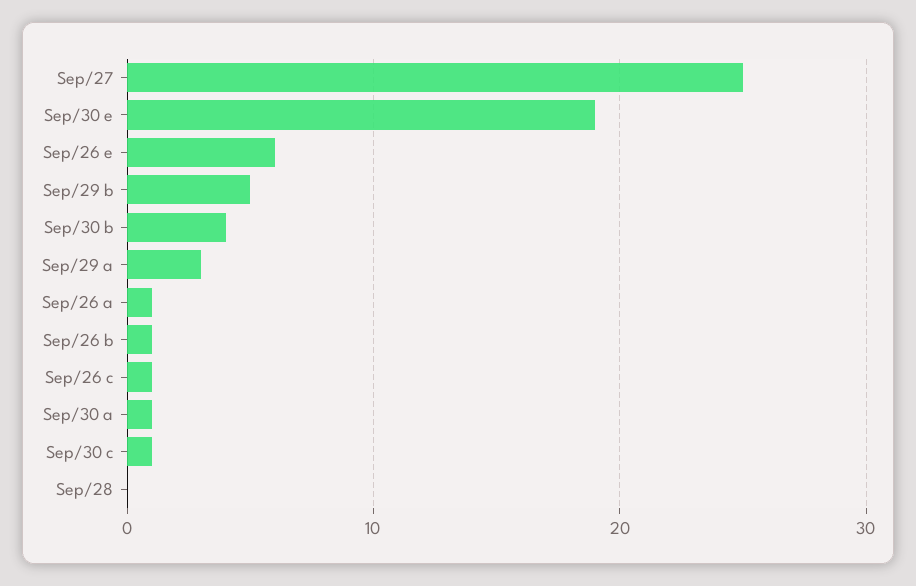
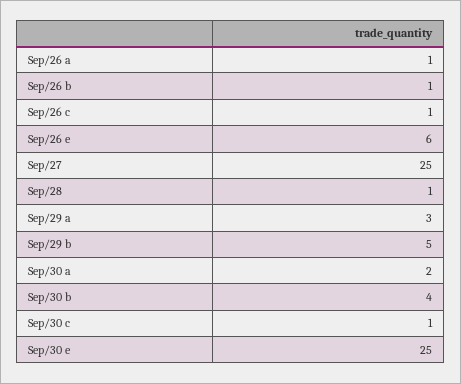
  {
    "Sep/27": 25,
-   "Sep/30 e": 19,
+   "Sep/30 e": 25,
    "Sep/26 e": 6,
    "Sep/29 b": 5,
    "Sep/30 b": 4,
    "Sep/29 a": 3,
    "Sep/26 a": 1,
    "Sep/26 b": 1,
    "Sep/26 c": 1,
-   "Sep/30 a": 1,
+   "Sep/30 a": 2,
    "Sep/30 c": 1,
-   "Sep/28": 0
+   "Sep/28": 1
  }

